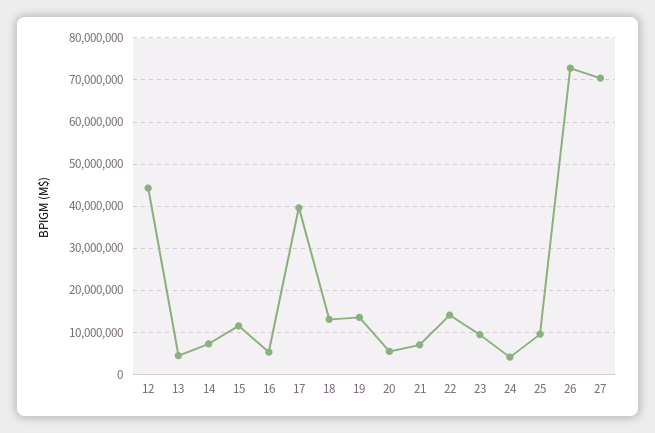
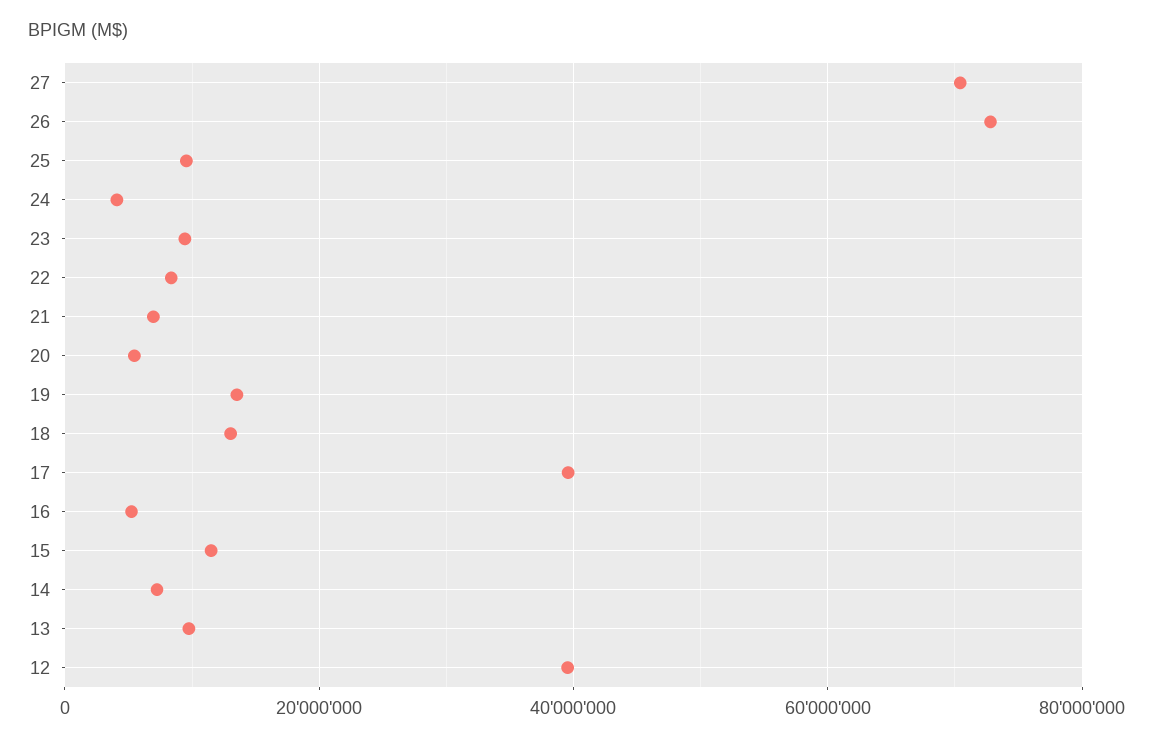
  {
-   "12": 44000000,
+   "12": 40000000,
-   "13": 4000000,
+   "13": 10000000,
    "14": 8000000,
    "15": 12000000,
    "16": 6000000,
    "17": 40000000,
    "18": 14000000,
    "19": 14000000,
    "20": 6000000,
    "21": 6000000,
-   "22": 14000000,
+   "22": 8000000,
    "23": 10000000,
    "24": 4000000,
    "25": 10000000,
    "26": 72000000,
    "27": 70000000
  }

